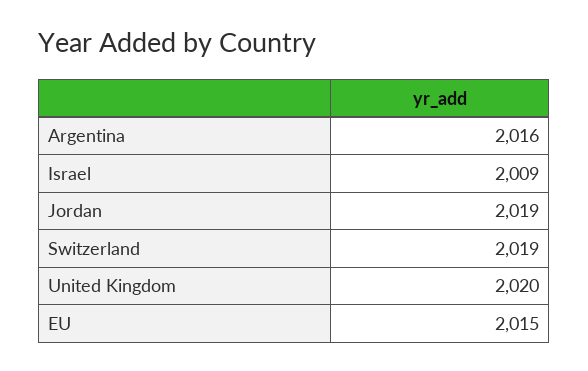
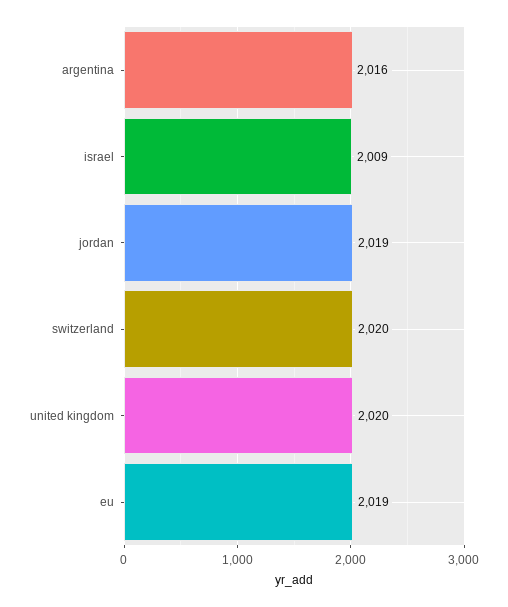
  {
    "Argentina": 2016,
    "Israel": 2009,
    "Jordan": 2019,
-   "Switzerland": 2019,
+   "Switzerland": 2020,
    "United Kingdom": 2020,
-   "EU": 2015
+   "EU": 2019
  }

